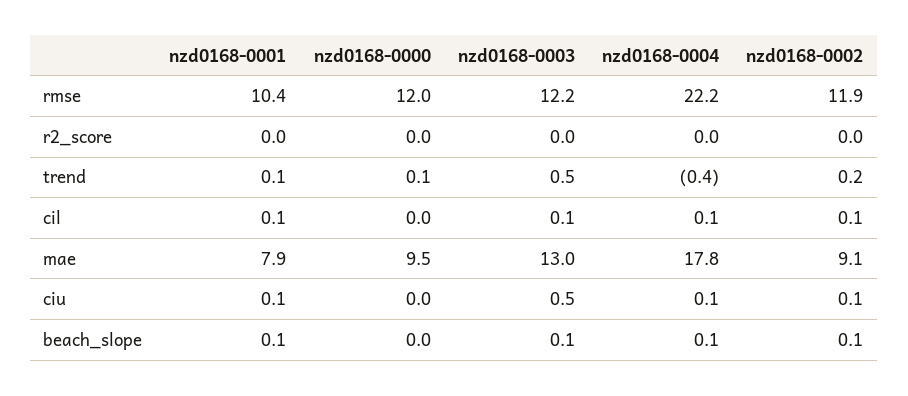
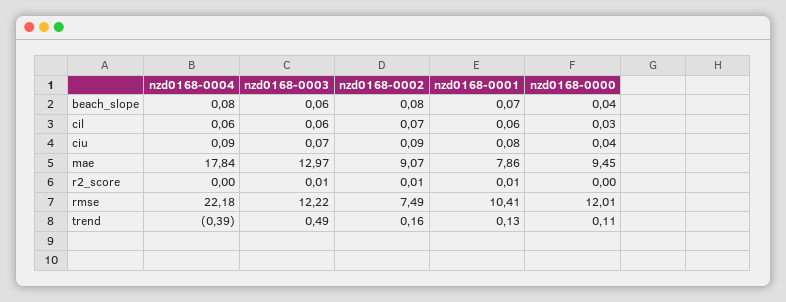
  {
    "nzd0168-0001": {
      "rmse": 10.41,
      "r2_score": 0.01,
      "trend": 0.13,
      "cil": 0.06,
      "mae": 7.86,
      "ciu": 0.08,
      "beach_slope": 0.07
    },
    "nzd0168-0000": {
      "rmse": 12.01,
      "r2_score": 0,
      "trend": 0.11,
      "cil": 0.03,
      "mae": 9.45,
      "ciu": 0.04,
      "beach_slope": 0.04
    },
    "nzd0168-0003": {
      "rmse": 12.22,
      "r2_score": 0.01,
      "trend": 0.49,
      "cil": 0.06,
      "mae": 12.97,
-     "ciu": 0.5,
+     "ciu": 0.07,
      "beach_slope": 0.06
    },
    "nzd0168-0004": {
      "rmse": 22.18,
      "r2_score": 0,
      "trend": -0.39,
      "cil": 0.06,
      "mae": 17.84,
      "ciu": 0.09,
      "beach_slope": 0.08
    },
    "nzd0168-0002": {
-     "rmse": 11.9,
+     "rmse": 7.49,
      "r2_score": 0.01,
      "trend": 0.16,
      "cil": 0.07,
      "mae": 9.07,
      "ciu": 0.09,
      "beach_slope": 0.08
    }
  }

